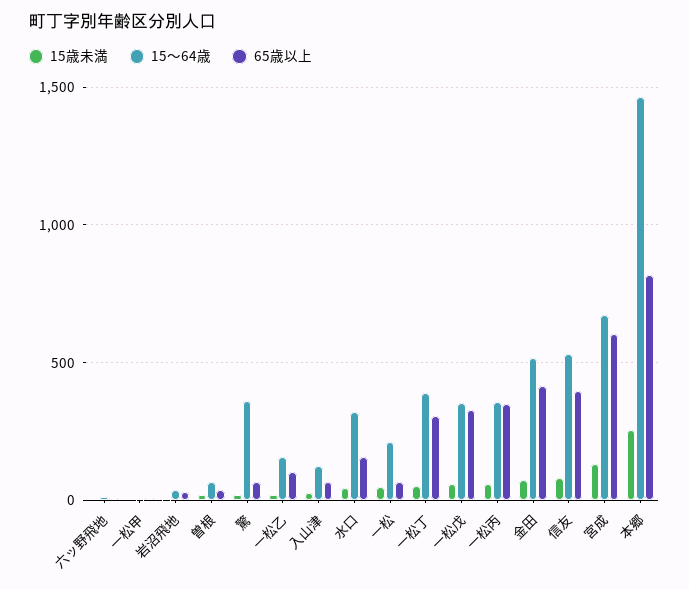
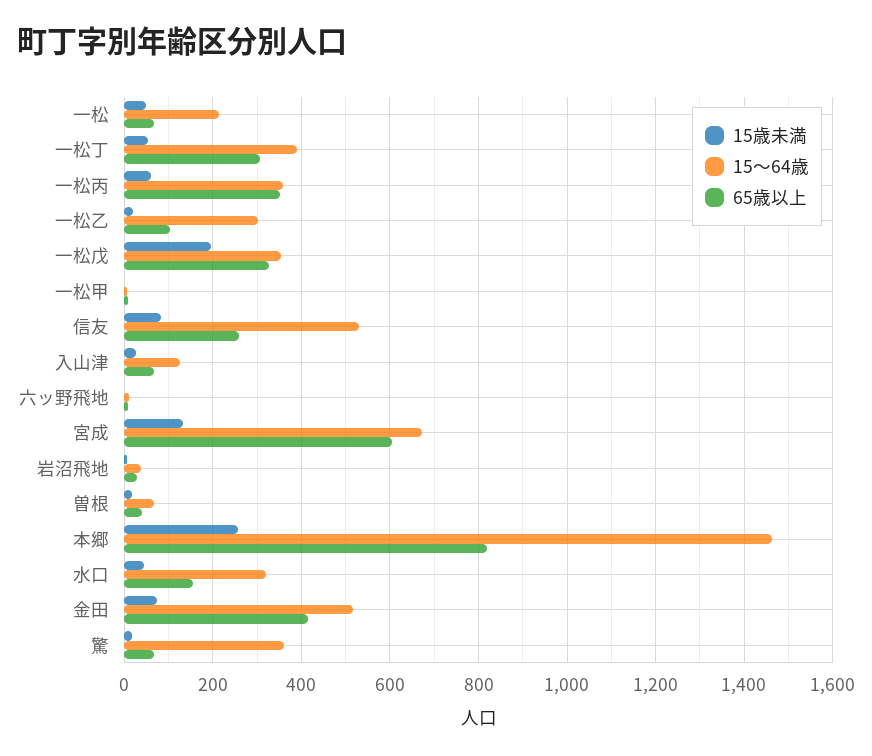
  {
    "15歳未満": {
      "六ッ野飛地": 0,
      "一松甲": 0,
      "岩沼飛地": 0,
      "曽根": 20,
      "驚": 20,
      "一松乙": 20,
      "入山津": 20,
      "水口": 40,
      "一松": 40,
      "一松丁": 60,
-     "一松戊": 50,
+     "一松戊": 200,
      "一松丙": 60,
      "金田": 80,
      "信友": 80,
      "宮成": 140,
      "本郷": 260
    },
    "15～64歳": {
      "六ッ野飛地": 20,
      "一松甲": 0,
      "岩沼飛地": 40,
      "曽根": 60,
      "驚": 360,
-     "一松乙": 150,
+     "一松乙": 300,
      "入山津": 120,
      "水口": 320,
      "一松": 220,
      "一松丁": 380,
      "一松戊": 360,
      "一松丙": 360,
      "金田": 520,
      "信友": 540,
      "宮成": 680,
      "本郷": 1460
    },
    "65歳以上": {
      "六ッ野飛地": 0,
      "一松甲": 0,
      "岩沼飛地": 20,
      "曽根": 40,
      "驚": 60,
      "一松乙": 100,
      "入山津": 60,
      "水口": 160,
      "一松": 60,
      "一松丁": 300,
      "一松戊": 320,
      "一松丙": 360,
      "金田": 420,
-     "信友": 400,
+     "信友": 260,
      "宮成": 600,
      "本郷": 820
    }
  }

